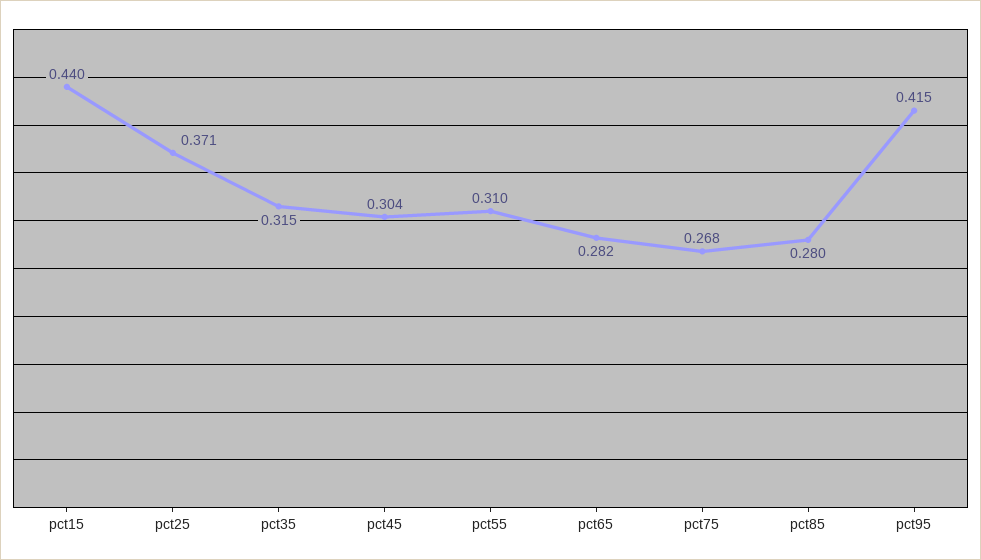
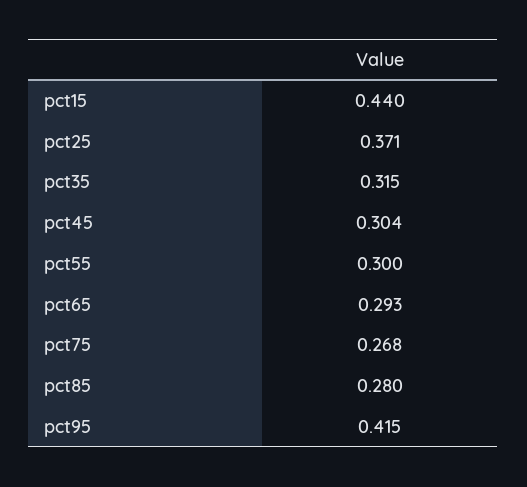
  {
    "pct15": 0.44,
    "pct25": 0.371,
    "pct35": 0.315,
    "pct45": 0.304,
-   "pct55": 0.31,
+   "pct55": 0.3,
-   "pct65": 0.282,
+   "pct65": 0.293,
    "pct75": 0.268,
    "pct85": 0.28,
    "pct95": 0.415
  }

